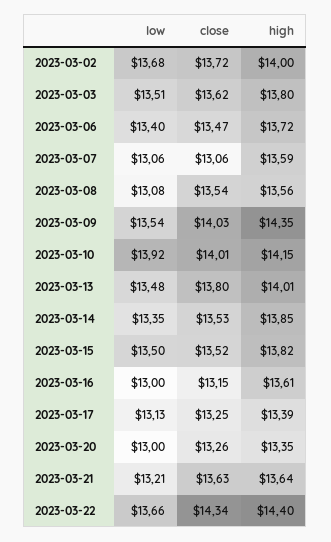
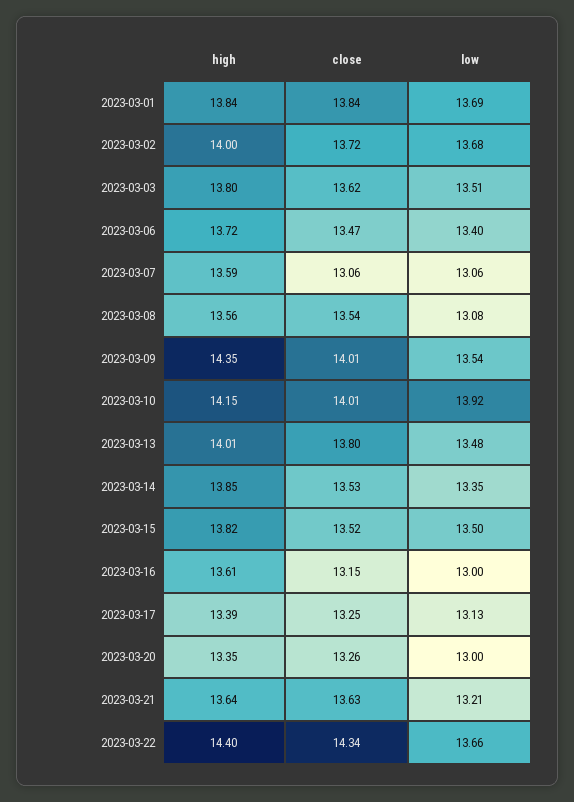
  {
    "low": {
      "2023-03-02": 13.68,
      "2023-03-03": 13.51,
      "2023-03-06": 13.4,
      "2023-03-07": 13.06,
      "2023-03-08": 13.08,
      "2023-03-09": 13.54,
      "2023-03-10": 13.92,
      "2023-03-13": 13.48,
      "2023-03-14": 13.35,
      "2023-03-15": 13.5,
      "2023-03-16": 13,
      "2023-03-17": 13.13,
      "2023-03-20": 13,
      "2023-03-21": 13.21,
-     "2023-03-22": 13.66
+     "2023-03-22": 13.66,
+     "2023-03-01": 13.69
    },
    "close": {
      "2023-03-02": 13.72,
      "2023-03-03": 13.62,
      "2023-03-06": 13.47,
      "2023-03-07": 13.06,
      "2023-03-08": 13.54,
-     "2023-03-09": 14.03,
+     "2023-03-09": 14.01,
      "2023-03-10": 14.01,
      "2023-03-13": 13.8,
      "2023-03-14": 13.53,
      "2023-03-15": 13.52,
      "2023-03-16": 13.15,
      "2023-03-17": 13.25,
      "2023-03-20": 13.26,
      "2023-03-21": 13.63,
-     "2023-03-22": 14.34
+     "2023-03-22": 14.34,
+     "2023-03-01": 13.84
    },
    "high": {
      "2023-03-02": 14,
      "2023-03-03": 13.8,
      "2023-03-06": 13.72,
      "2023-03-07": 13.59,
      "2023-03-08": 13.56,
      "2023-03-09": 14.35,
      "2023-03-10": 14.15,
      "2023-03-13": 14.01,
      "2023-03-14": 13.85,
      "2023-03-15": 13.82,
      "2023-03-16": 13.61,
      "2023-03-17": 13.39,
      "2023-03-20": 13.35,
      "2023-03-21": 13.64,
-     "2023-03-22": 14.4
+     "2023-03-22": 14.4,
+     "2023-03-01": 13.84
    }
  }

